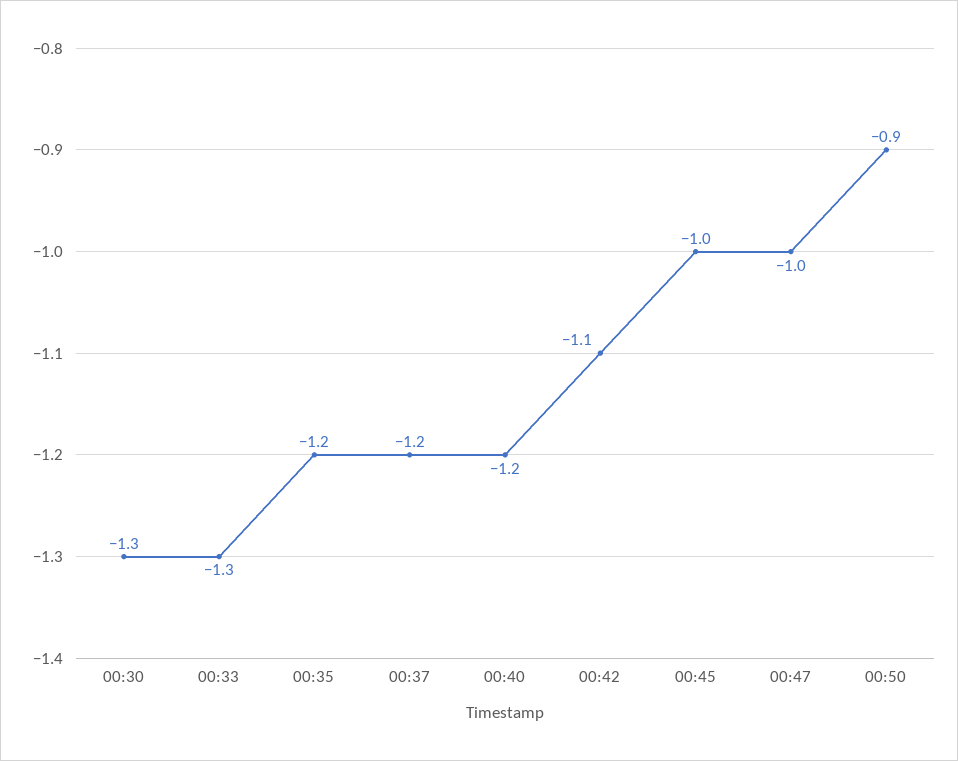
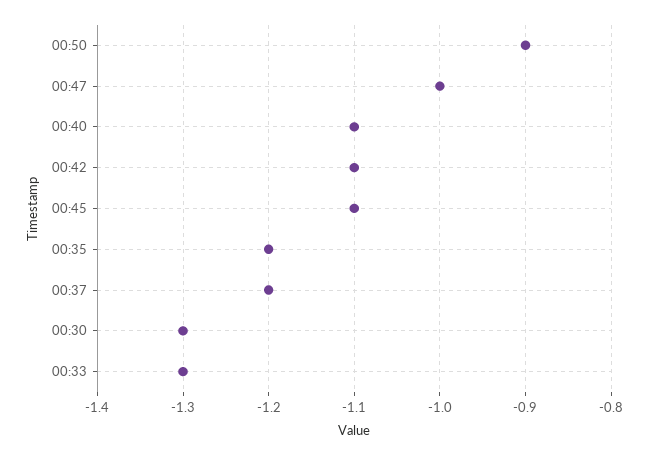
  {
    "00:30": -1.3,
    "00:33": -1.3,
    "00:35": -1.2,
    "00:37": -1.2,
-   "00:40": -1.2,
+   "00:40": -1.1,
    "00:42": -1.1,
-   "00:45": -1,
+   "00:45": -1.1,
    "00:47": -1,
    "00:50": -0.9
  }

